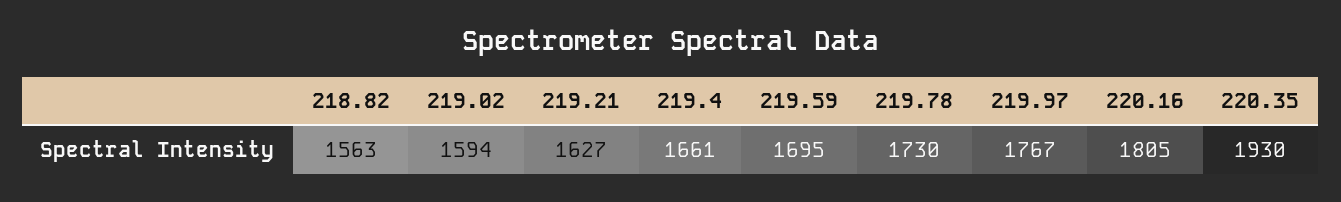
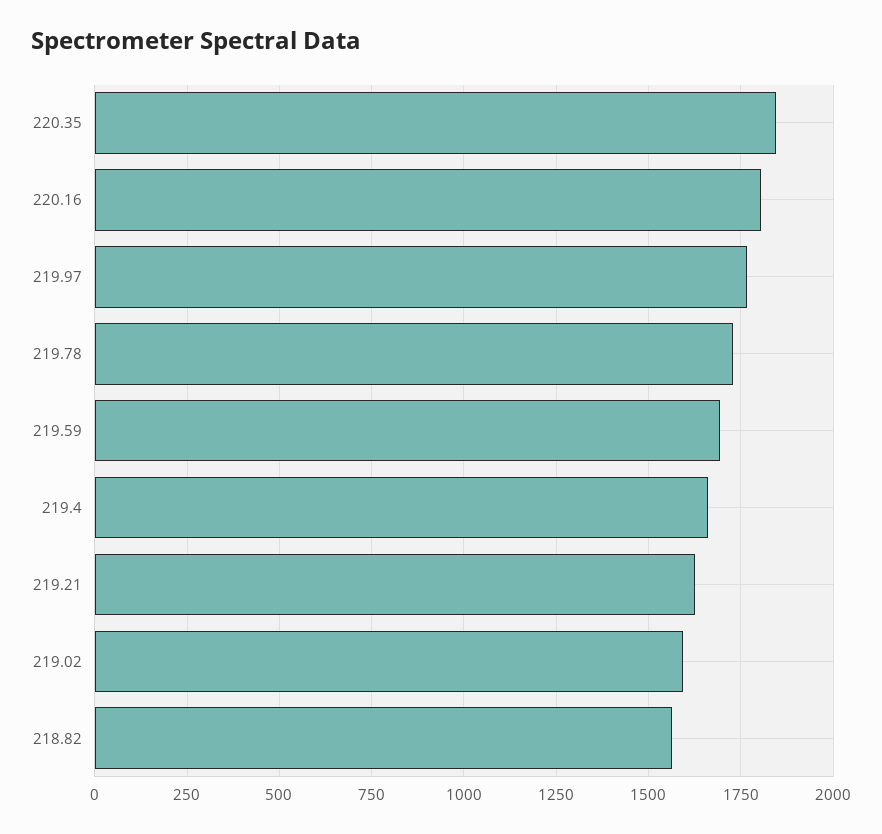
  {
    "218.82": 1563,
    "219.02": 1594,
    "219.21": 1627,
    "219.4": 1661,
    "219.59": 1695,
    "219.78": 1730,
    "219.97": 1767,
    "220.16": 1805,
-   "220.35": 1930
+   "220.35": 1850
  }

